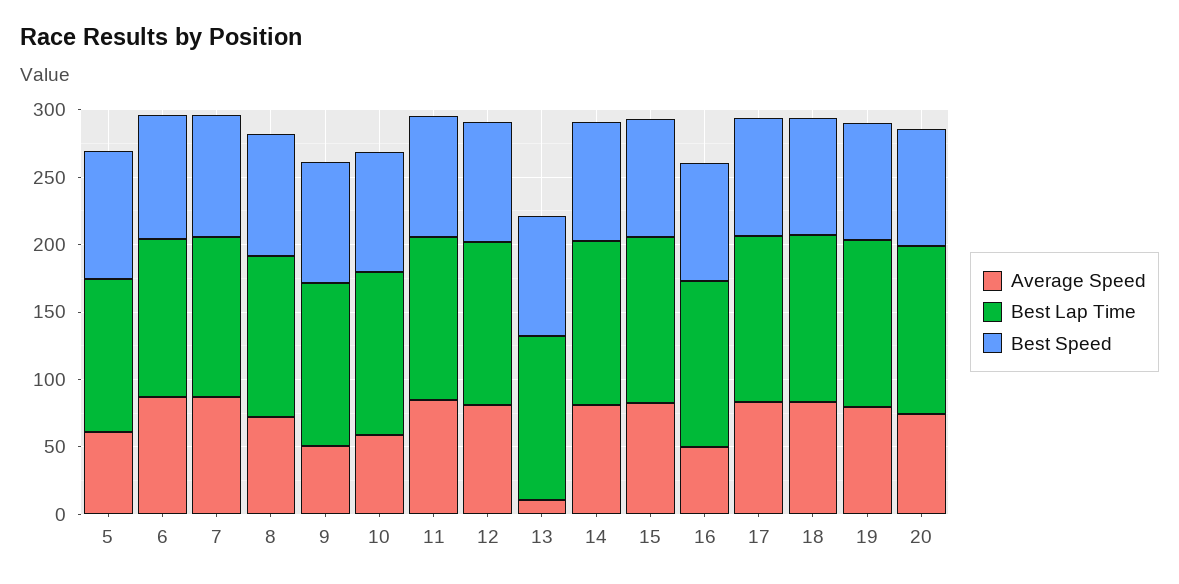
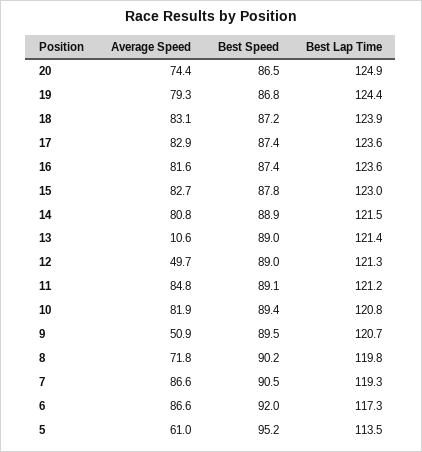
  {
    "Average Speed": {
      "5": 61,
      "6": 86.6,
      "7": 86.6,
      "8": 71.8,
      "9": 50.9,
-     "10": 60,
+     "10": 81.9,
      "11": 84.8,
-     "12": 80,
+     "12": 49.7,
      "13": 10.6,
      "14": 80.8,
      "15": 82.7,
-     "16": 50,
+     "16": 81.6,
      "17": 82.9,
      "18": 83.1,
      "19": 79.3,
      "20": 74.4
    },
    "Best Lap Time": {
      "5": 113.5,
      "6": 117.3,
      "7": 119.3,
      "8": 119.8,
      "9": 120.7,
      "10": 120.8,
      "11": 121.2,
      "12": 121.3,
      "13": 121.4,
      "14": 121.5,
      "15": 123,
      "16": 123.6,
      "17": 123.6,
      "18": 123.9,
      "19": 124.4,
      "20": 124.9
    },
    "Best Speed": {
      "5": 95.2,
      "6": 92,
      "7": 90.5,
      "8": 90.2,
      "9": 89.5,
      "10": 89.4,
      "11": 89.1,
      "12": 89,
      "13": 89,
      "14": 88.9,
      "15": 87.8,
      "16": 87.4,
      "17": 87.4,
      "18": 87.2,
      "19": 86.8,
      "20": 86.5
    }
  }

